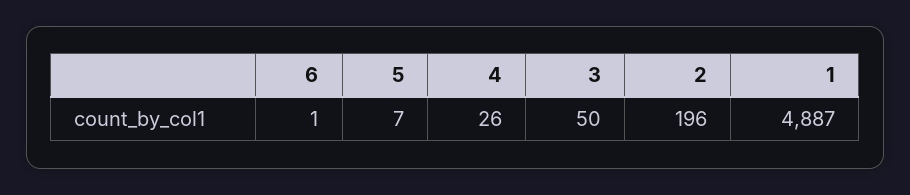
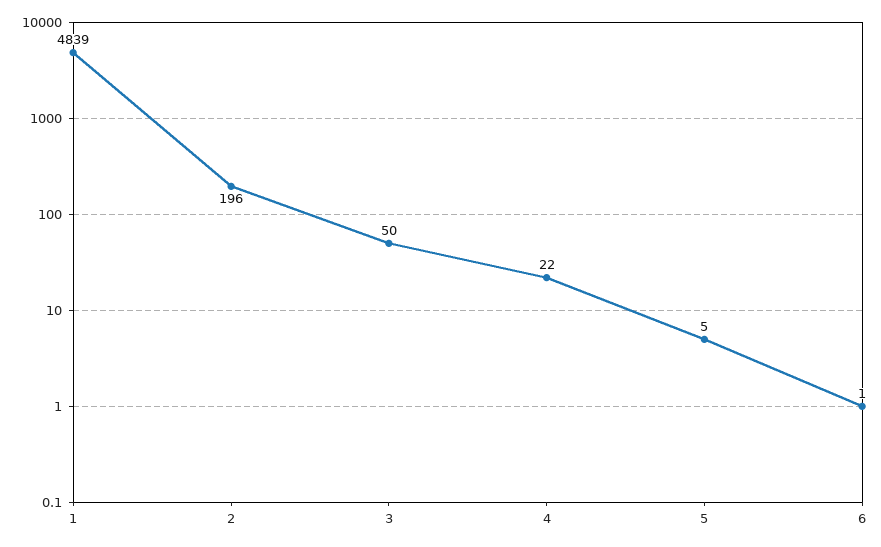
  {
    "6": 1,
-   "5": 7,
+   "5": 5,
-   "4": 26,
+   "4": 22,
    "3": 50,
    "2": 196,
-   "1": 4887
+   "1": 4839
  }

